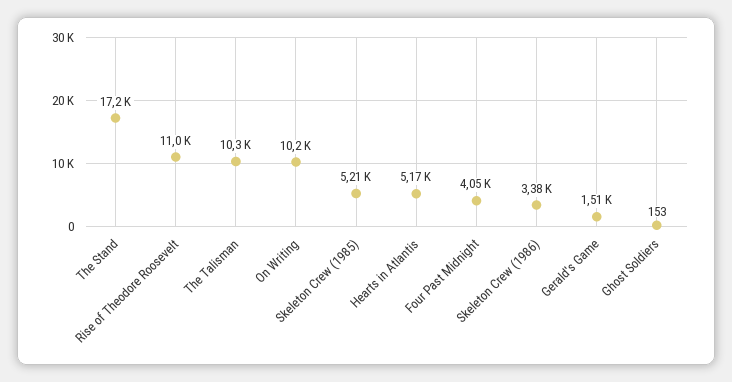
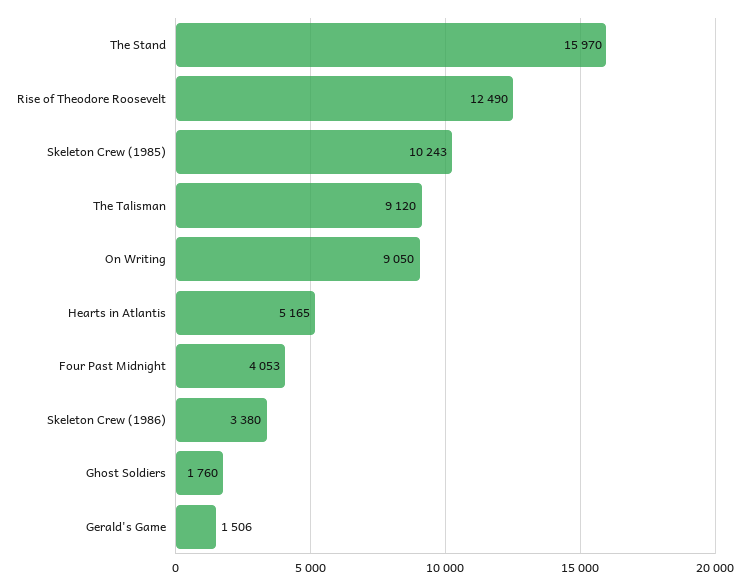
  {
-   "The Stand": 17200,
+   "The Stand": 15970,
-   "Rise of Theodore Roosevelt": 11000,
+   "Rise of Theodore Roosevelt": 12490,
-   "The Talisman": 10300,
+   "The Talisman": 9120,
-   "On Writing": 10200,
+   "On Writing": 9050,
-   "Skeleton Crew (1985)": 5210,
+   "Skeleton Crew (1985)": 10243,
    "Hearts in Atlantis": 5165,
    "Four Past Midnight": 4053,
    "Skeleton Crew (1986)": 3380,
    "Gerald's Game": 1506,
-   "Ghost Soldiers": 153
+   "Ghost Soldiers": 1760
  }

